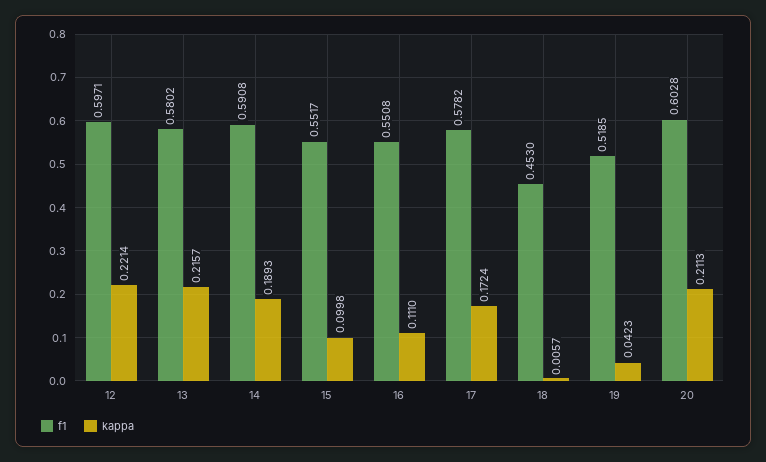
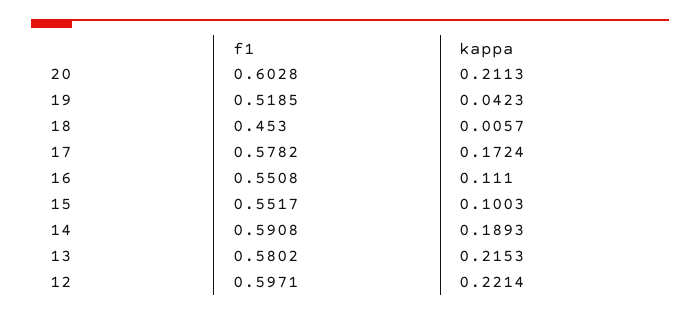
  {
    "f1": {
      "12": 0.5971,
      "13": 0.5802,
      "14": 0.5908,
      "15": 0.5517,
      "16": 0.5508,
      "17": 0.5782,
      "18": 0.453,
      "19": 0.5185,
      "20": 0.6028
    },
    "kappa": {
      "12": 0.2214,
-     "13": 0.2157,
+     "13": 0.2153,
      "14": 0.1893,
-     "15": 0.0998,
+     "15": 0.1003,
      "16": 0.111,
      "17": 0.1724,
      "18": 0.0057,
      "19": 0.0423,
      "20": 0.2113
    }
  }

